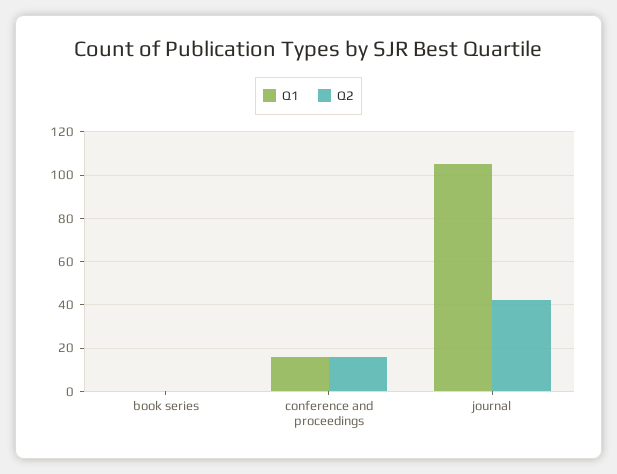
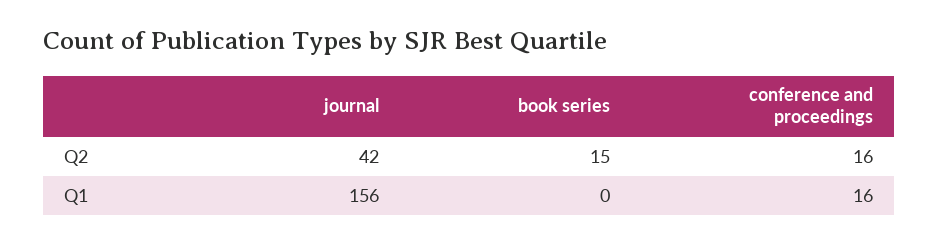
  {
    "Q1": {
      "book series": 0,
      "conference and proceedings": 16,
-     "journal": 105
+     "journal": 156
    },
    "Q2": {
-     "book series": 0,
+     "book series": 15,
      "conference and proceedings": 16,
      "journal": 42
    }
  }

